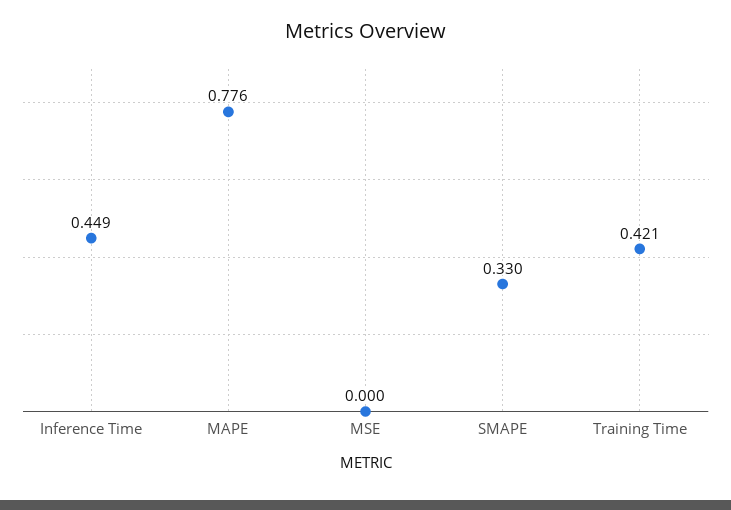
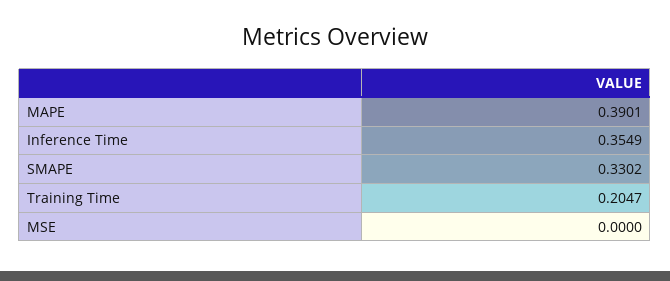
  {
-   "Inference Time": 0.449,
+   "Inference Time": 0.3549,
-   "MAPE": 0.776,
+   "MAPE": 0.3901,
    "MSE": 0,
    "SMAPE": 0.3302,
-   "Training Time": 0.421
+   "Training Time": 0.2047
  }

